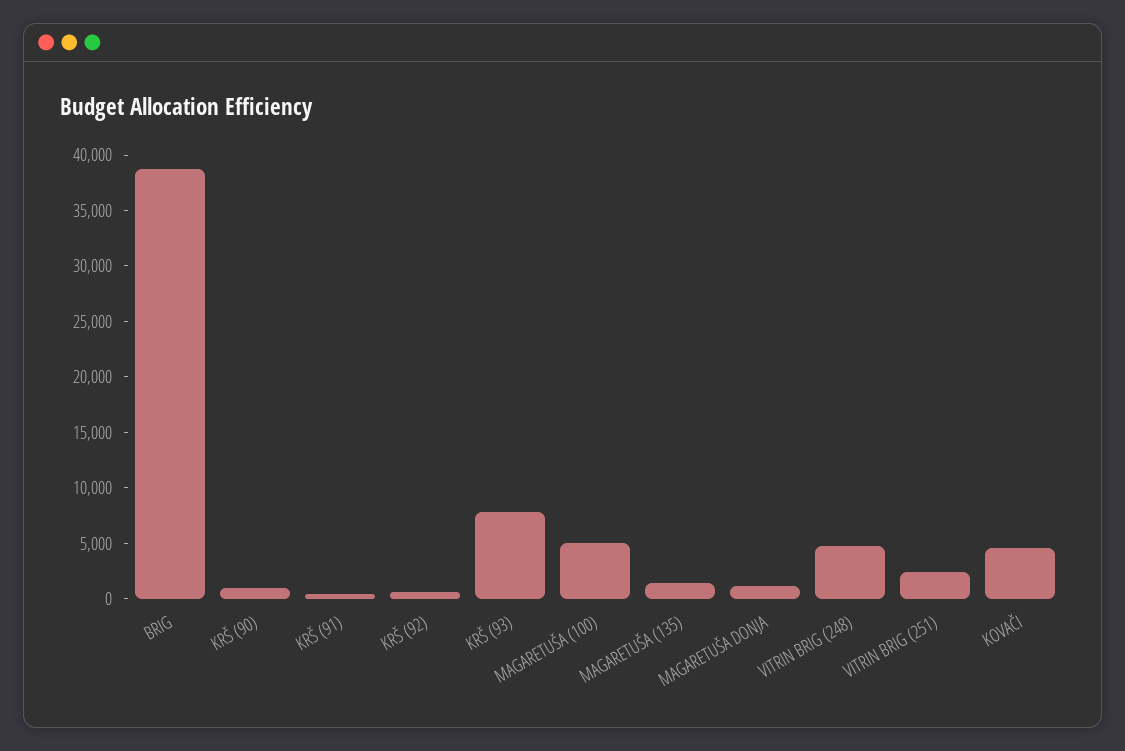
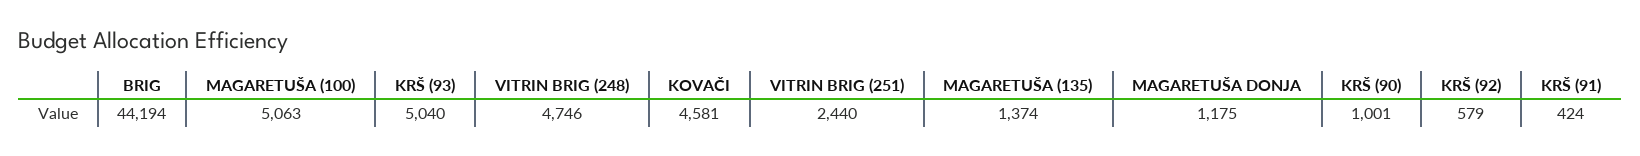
  {
-   "BRIG": 39000,
+   "BRIG": 44194,
    "KRŠ (90)": 1001,
    "KRŠ (91)": 424,
    "KRŠ (92)": 579,
-   "KRŠ (93)": 8000,
+   "KRŠ (93)": 5040,
    "MAGARETUŠA (100)": 5063,
    "MAGARETUŠA (135)": 1374,
    "MAGARETUŠA DONJA": 1175,
    "VITRIN BRIG (248)": 4746,
    "VITRIN BRIG (251)": 2440,
    "KOVAČI": 4581
  }

